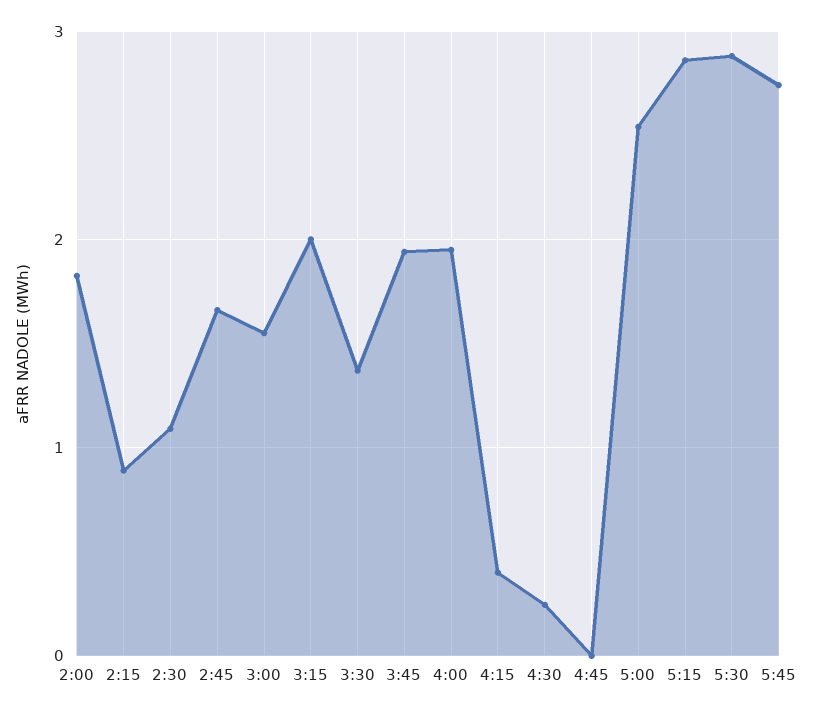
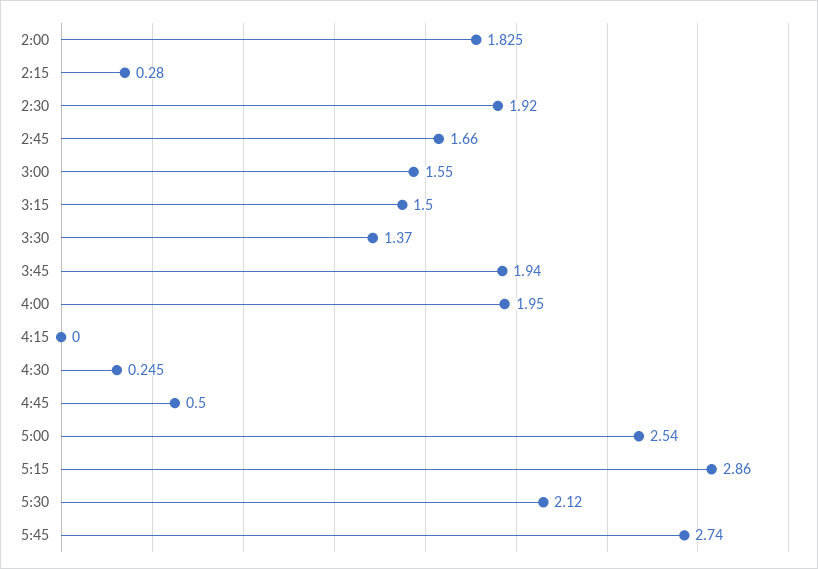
  {
    "2:00": 1.825,
-   "2:15": 0.9,
+   "2:15": 0.28,
-   "2:30": 1.1,
+   "2:30": 1.92,
    "2:45": 1.66,
    "3:00": 1.55,
-   "3:15": 2,
+   "3:15": 1.5,
    "3:30": 1.37,
    "3:45": 1.94,
    "4:00": 1.95,
-   "4:15": 0.4,
+   "4:15": 0,
    "4:30": 0.245,
-   "4:45": 0,
+   "4:45": 0.5,
    "5:00": 2.54,
    "5:15": 2.86,
-   "5:30": 2.9,
+   "5:30": 2.12,
    "5:45": 2.74
  }

